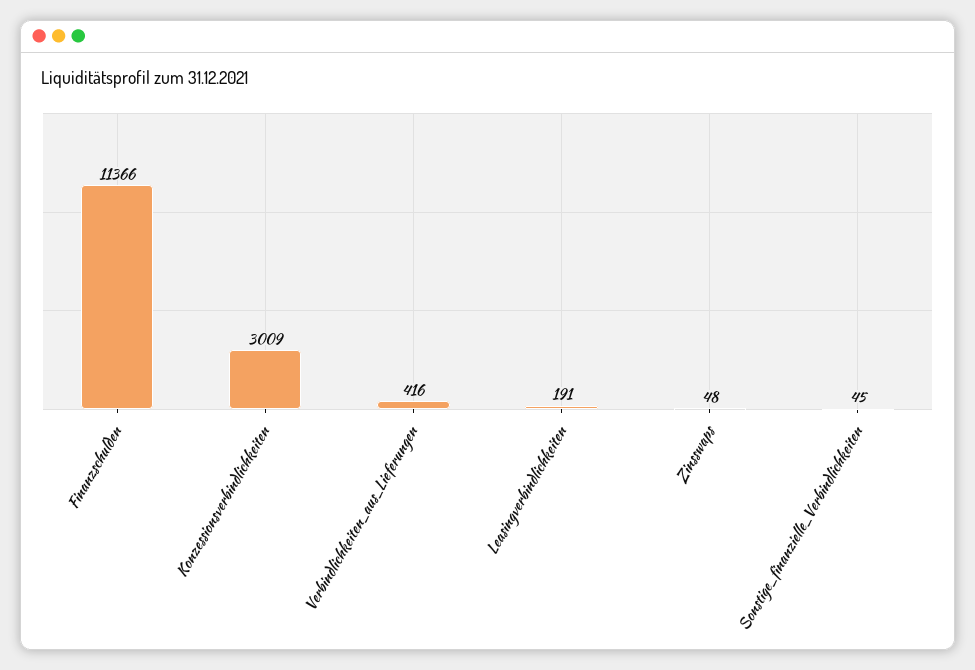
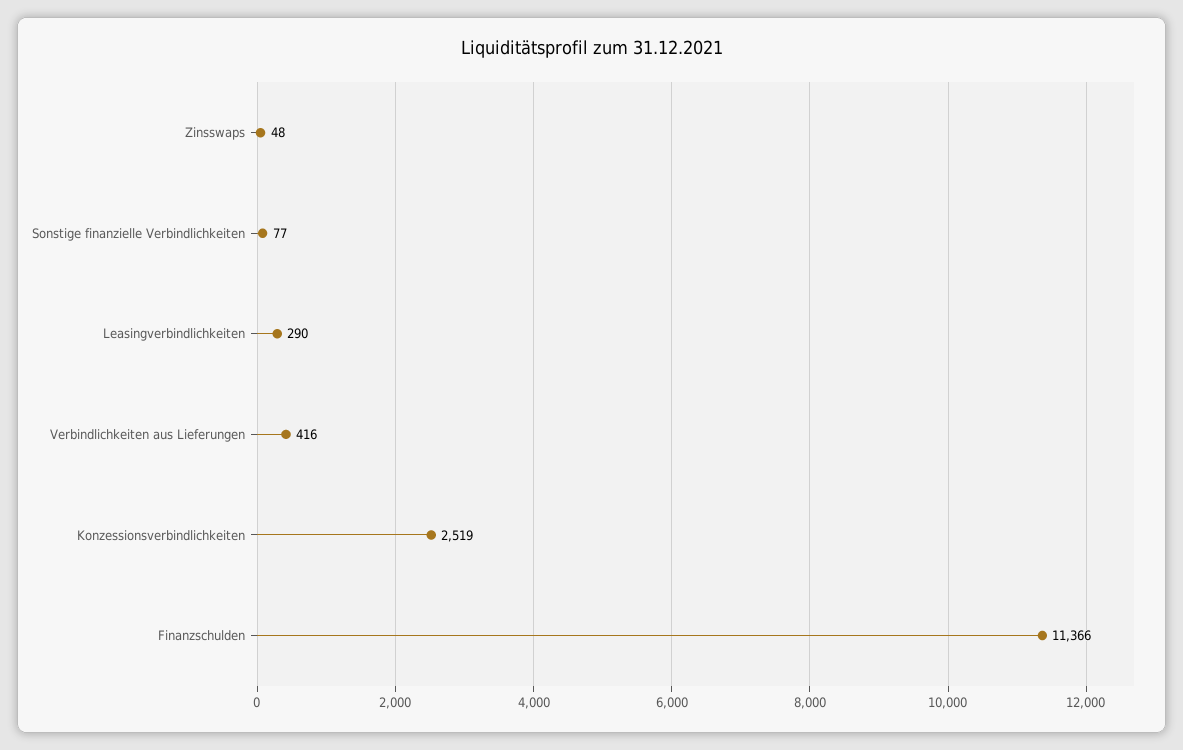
  {
    "Finanzschulden": 11366,
-   "Konzessionsverbindlichkeiten": 3009,
+   "Konzessionsverbindlichkeiten": 2519,
    "Verbindlichkeiten_aus_Lieferungen": 416,
-   "Leasingverbindlichkeiten": 191,
+   "Leasingverbindlichkeiten": 290,
    "Zinsswaps": 48,
-   "Sonstige_finanzielle_Verbindlichkeiten": 45
+   "Sonstige_finanzielle_Verbindlichkeiten": 77
  }

